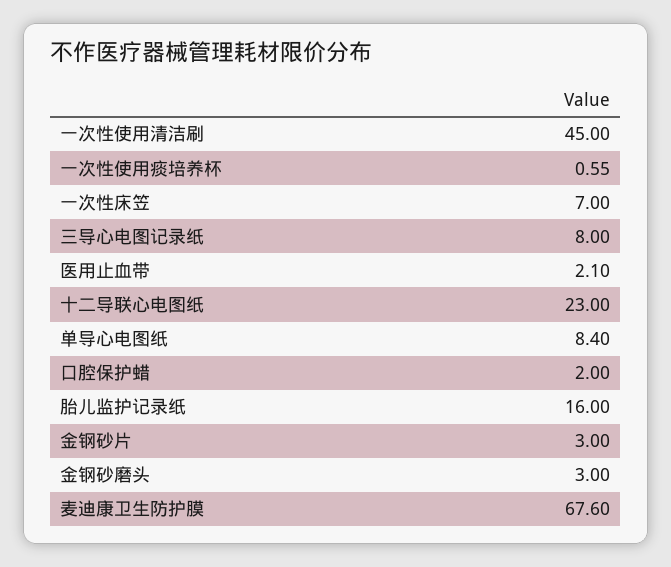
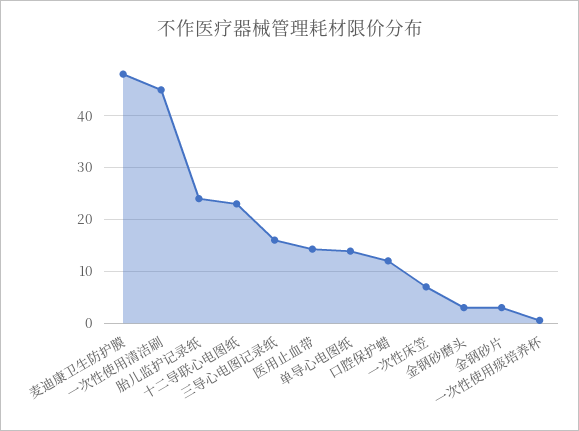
  {
    "一次性使用清洁刷": 45,
    "一次性使用痰培养杯": 0.55,
    "一次性床笠": 7,
-   "三导心电图记录纸": 8,
+   "三导心电图记录纸": 16,
-   "医用止血带": 2.1,
+   "医用止血带": 14,
    "十二导联心电图纸": 23,
-   "单导心电图纸": 8.4,
+   "单导心电图纸": 14,
-   "口腔保护蜡": 2,
+   "口腔保护蜡": 12,
-   "胎儿监护记录纸": 16,
+   "胎儿监护记录纸": 24,
    "金钢砂片": 3,
    "金钢砂磨头": 3,
-   "麦迪康卫生防护膜": 67.6
+   "麦迪康卫生防护膜": 48
  }

